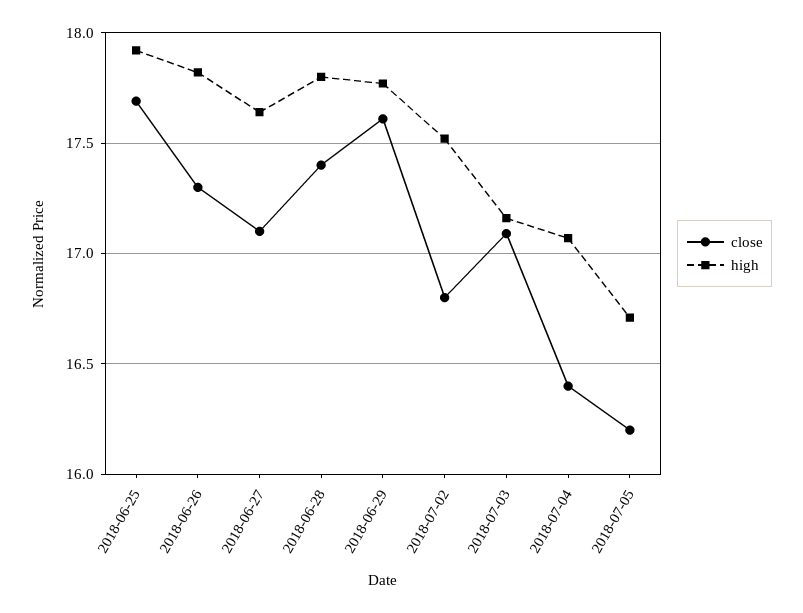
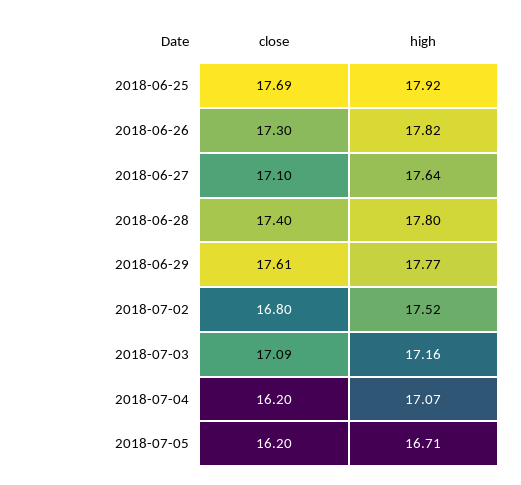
  {
    "close": {
      "2018-06-25": 17.69,
      "2018-06-26": 17.3,
      "2018-06-27": 17.1,
      "2018-06-28": 17.4,
      "2018-06-29": 17.61,
      "2018-07-02": 16.8,
      "2018-07-03": 17.09,
-     "2018-07-04": 16.4,
+     "2018-07-04": 16.2,
      "2018-07-05": 16.2
    },
    "high": {
      "2018-06-25": 17.92,
      "2018-06-26": 17.82,
      "2018-06-27": 17.64,
      "2018-06-28": 17.8,
      "2018-06-29": 17.77,
      "2018-07-02": 17.52,
      "2018-07-03": 17.16,
      "2018-07-04": 17.07,
      "2018-07-05": 16.71
    }
  }

